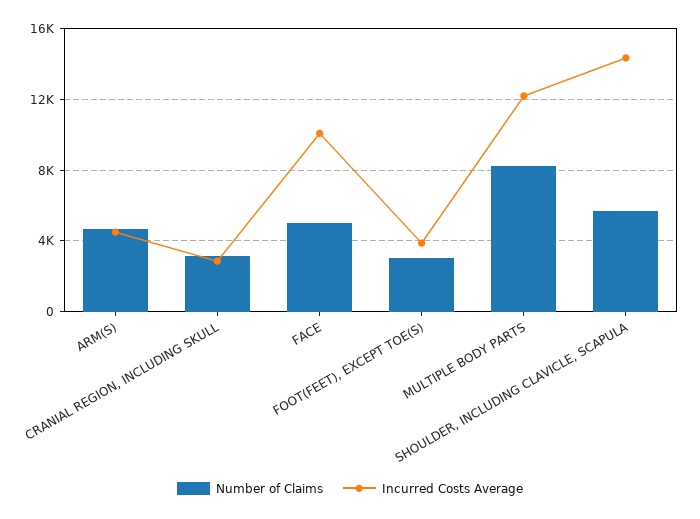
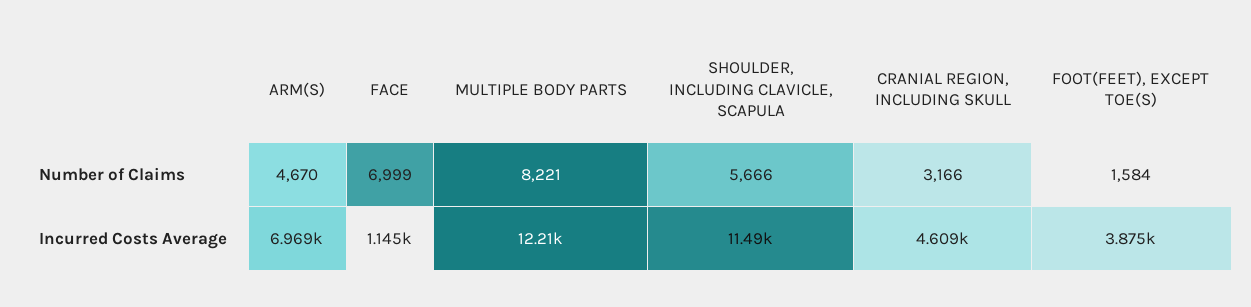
  {
    "Number of Claims": {
      "ARM(S)": 4670,
      "CRANIAL REGION, INCLUDING SKULL": 3166,
-     "FACE": 5000,
+     "FACE": 6999,
-     "FOOT(FEET), EXCEPT TOE(S)": 3000,
+     "FOOT(FEET), EXCEPT TOE(S)": 1584,
      "MULTIPLE BODY PARTS": 8221,
      "SHOULDER, INCLUDING CLAVICLE, SCAPULA": 5666
    },
    "Incurred Costs Average": {
-     "ARM(S)": 4500,
+     "ARM(S)": 6969,
-     "CRANIAL REGION, INCLUDING SKULL": 3000,
+     "CRANIAL REGION, INCLUDING SKULL": 4609,
-     "FACE": 10000,
+     "FACE": 1145,
      "FOOT(FEET), EXCEPT TOE(S)": 3875,
      "MULTIPLE BODY PARTS": 12210,
-     "SHOULDER, INCLUDING CLAVICLE, SCAPULA": 14500
+     "SHOULDER, INCLUDING CLAVICLE, SCAPULA": 11490
    }
  }

